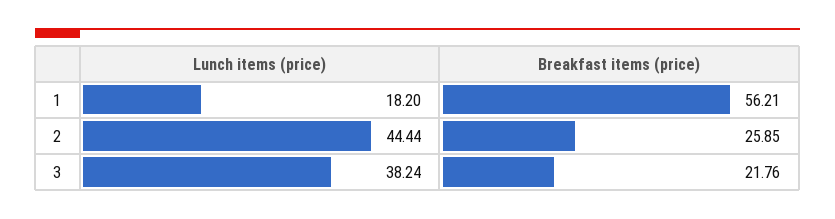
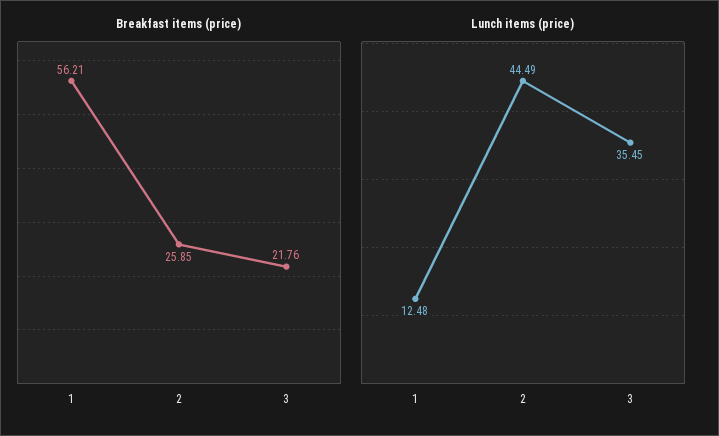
  {
    "Lunch items (price)": {
-     "1": 18.2,
+     "1": 12.48,
-     "2": 44.44,
+     "2": 44.49,
-     "3": 38.24
+     "3": 35.45
    },
    "Breakfast items (price)": {
      "1": 56.21,
      "2": 25.85,
      "3": 21.76
    }
  }

